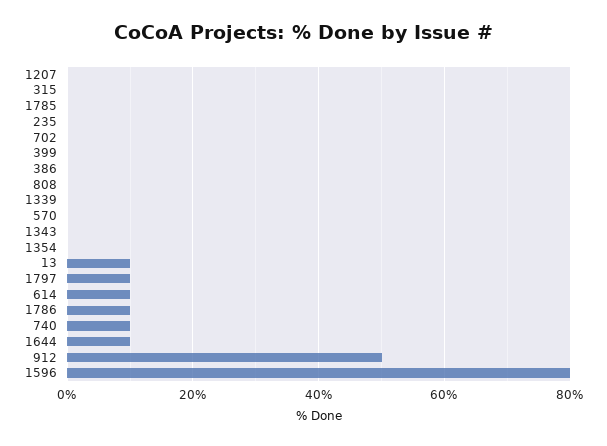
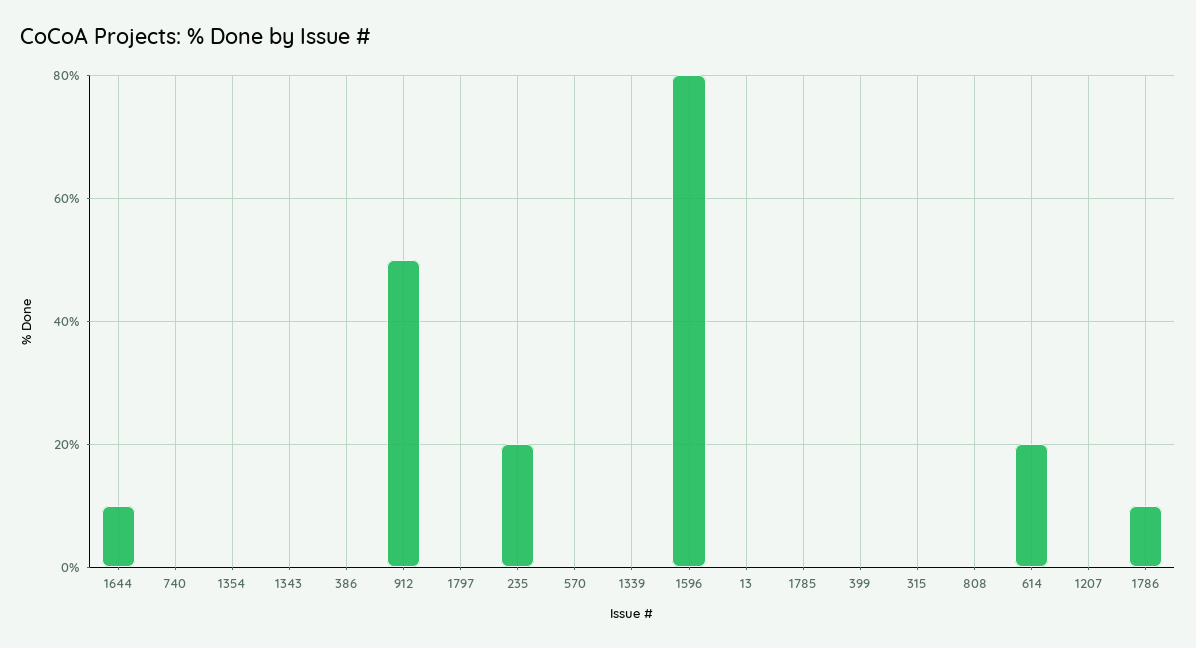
  {
    "1207": 0,
    "315": 0,
    "1785": 0,
-   "235": 0,
+   "235": 20,
-   "702": 0,
    "399": 0,
    "386": 0,
    "808": 0,
    "1339": 0,
    "570": 0,
    "1343": 0,
    "1354": 0,
-   "13": 10,
+   "13": 0,
-   "1797": 10,
+   "1797": 0,
-   "614": 10,
+   "614": 20,
    "1786": 10,
-   "740": 10,
+   "740": 0,
    "1644": 10,
    "912": 50,
    "1596": 80
  }

